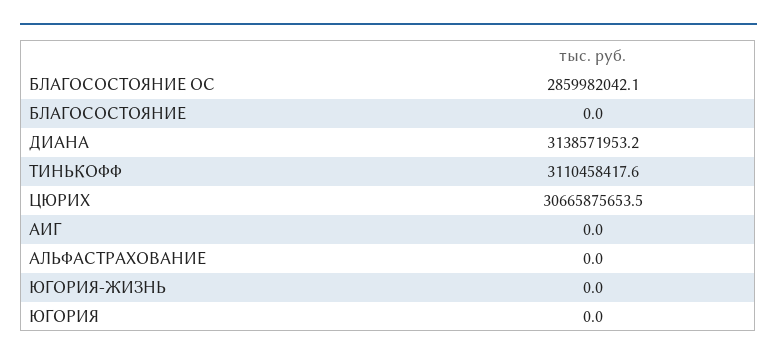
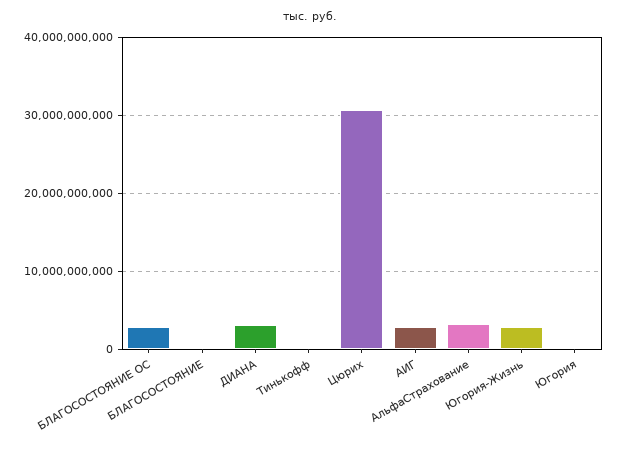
  {
    "БЛАГОСОСТОЯНИЕ ОС": 2859982042.1,
    "БЛАГОСОСТОЯНИЕ": 0,
    "ДИАНА": 3138571953.2,
-   "ТИНЬКОФФ": 3110458417.6,
+   "ТИНЬКОФФ": 0,
    "ЦЮРИХ": 30665875653.5,
-   "АИГ": 0,
+   "АИГ": 3000000000,
-   "АЛЬФАСТРАХОВАНИЕ": 0,
+   "АЛЬФАСТРАХОВАНИЕ": 3000000000,
-   "ЮГОРИЯ-ЖИЗНЬ": 0,
+   "ЮГОРИЯ-ЖИЗНЬ": 3000000000,
    "ЮГОРИЯ": 0
  }

